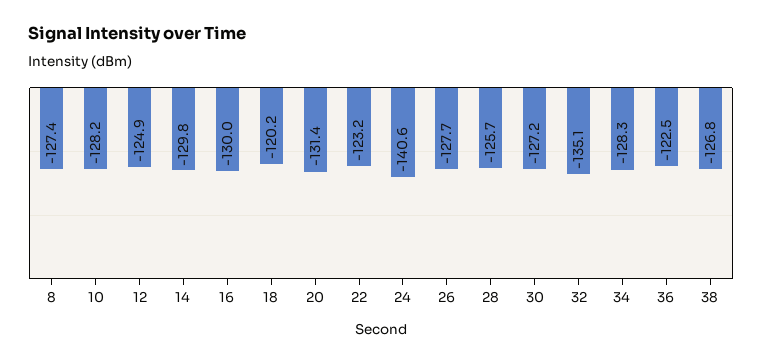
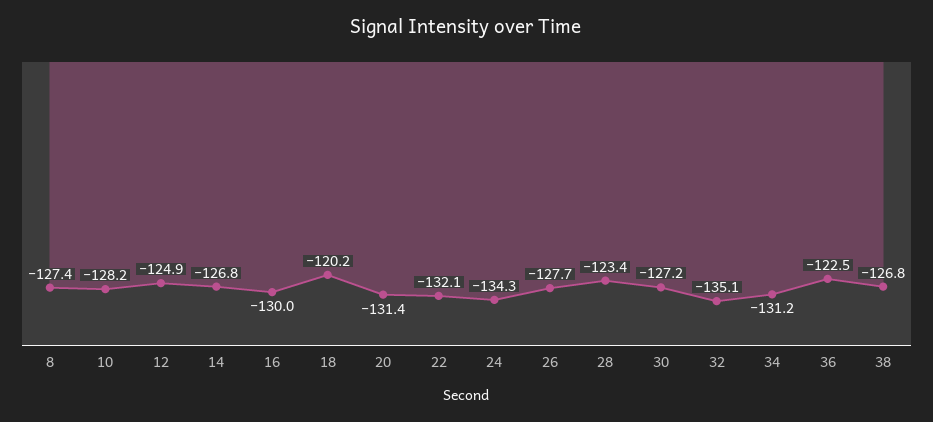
  {
    "8": -127.4,
    "10": -128.2,
    "12": -124.9,
-   "14": -129.8,
+   "14": -126.8,
    "16": -130,
    "18": -120.2,
    "20": -131.4,
-   "22": -123.2,
+   "22": -132.1,
-   "24": -140.6,
+   "24": -134.3,
    "26": -127.7,
-   "28": -125.7,
+   "28": -123.4,
    "30": -127.2,
    "32": -135.1,
-   "34": -128.3,
+   "34": -131.2,
    "36": -122.5,
    "38": -126.8
  }

